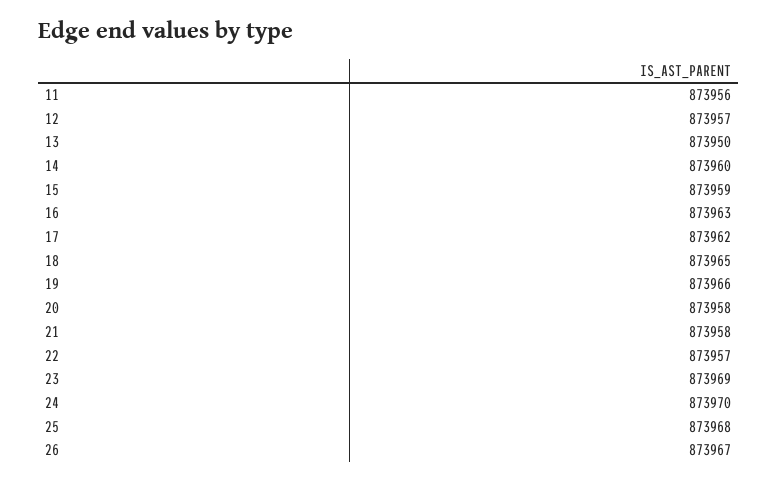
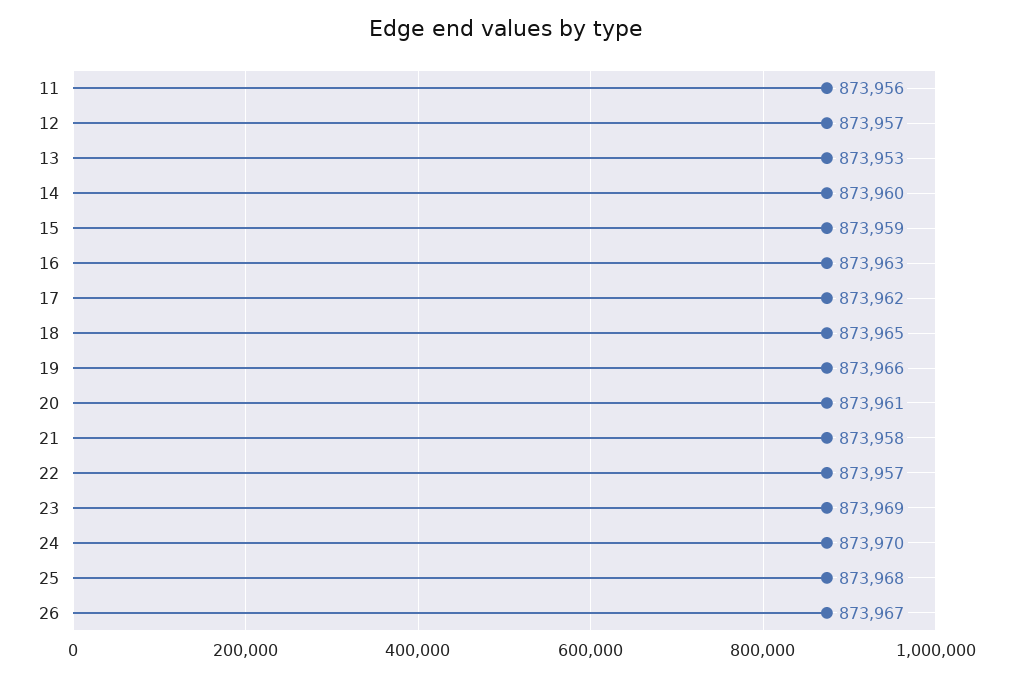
  {
    "11": 873956,
    "12": 873957,
-   "13": 873950,
+   "13": 873953,
    "14": 873960,
    "15": 873959,
    "16": 873963,
    "17": 873962,
    "18": 873965,
    "19": 873966,
-   "20": 873958,
+   "20": 873961,
    "21": 873958,
    "22": 873957,
    "23": 873969,
    "24": 873970,
    "25": 873968,
    "26": 873967
  }

